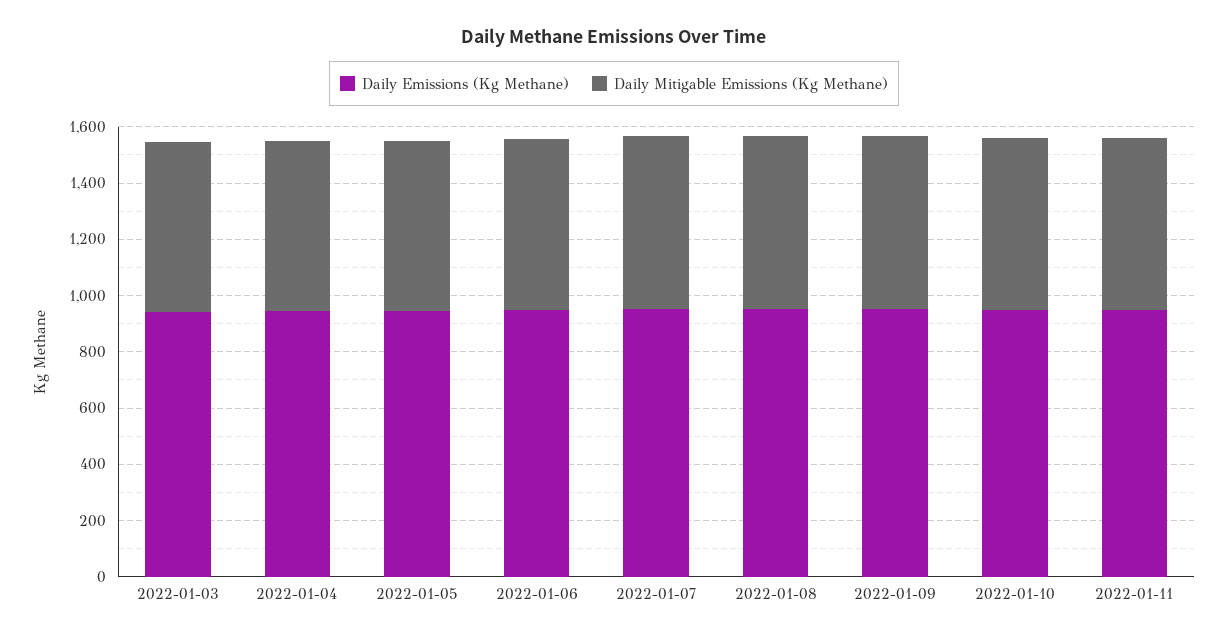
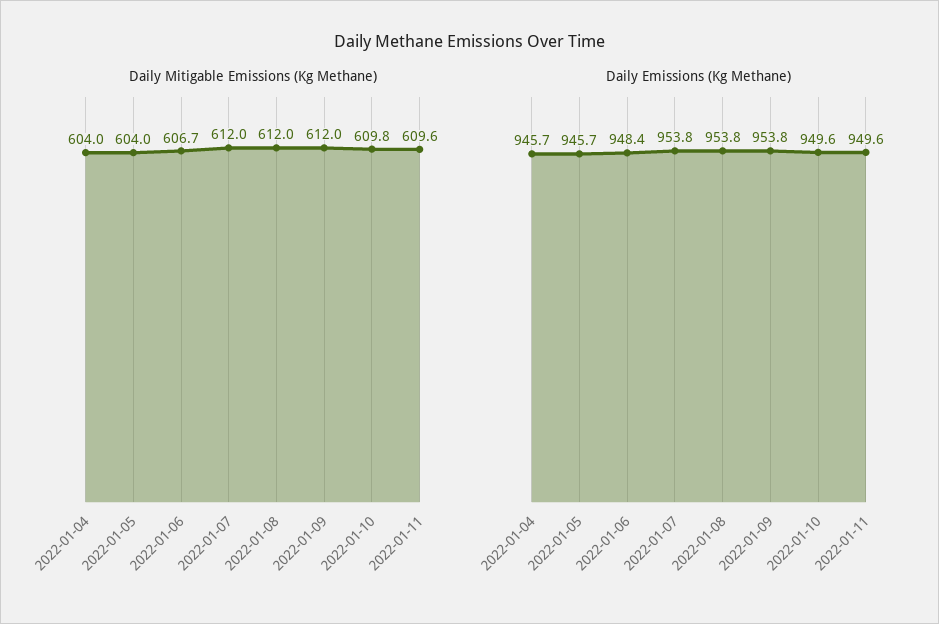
  {
    "Daily Emissions (Kg Methane)": {
-     "2022-01-03": 950,
      "2022-01-04": 945.7,
      "2022-01-05": 945.7,
      "2022-01-06": 948.4,
      "2022-01-07": 953.8,
      "2022-01-08": 953.8,
      "2022-01-09": 953.8,
      "2022-01-10": 949.6,
      "2022-01-11": 949.6
    },
    "Daily Mitigable Emissions (Kg Methane)": {
-     "2022-01-03": 600,
      "2022-01-04": 604,
      "2022-01-05": 604,
      "2022-01-06": 606.7,
      "2022-01-07": 612,
      "2022-01-08": 612,
      "2022-01-09": 612,
      "2022-01-10": 609.8,
      "2022-01-11": 609.6
    }
  }

